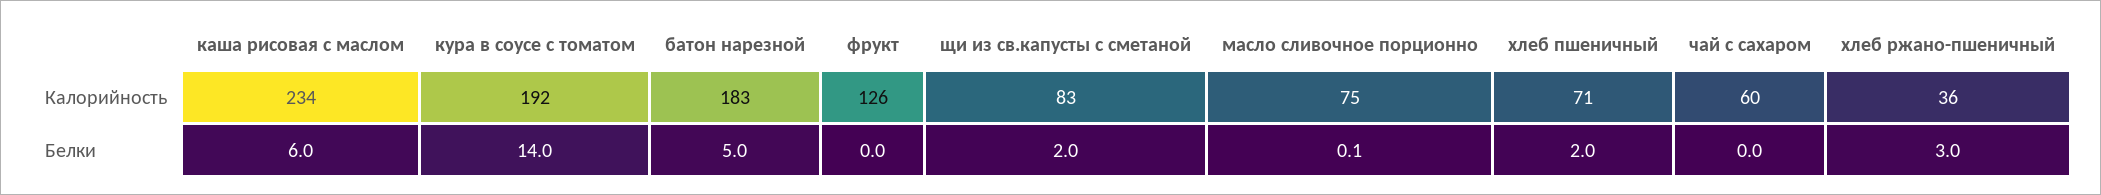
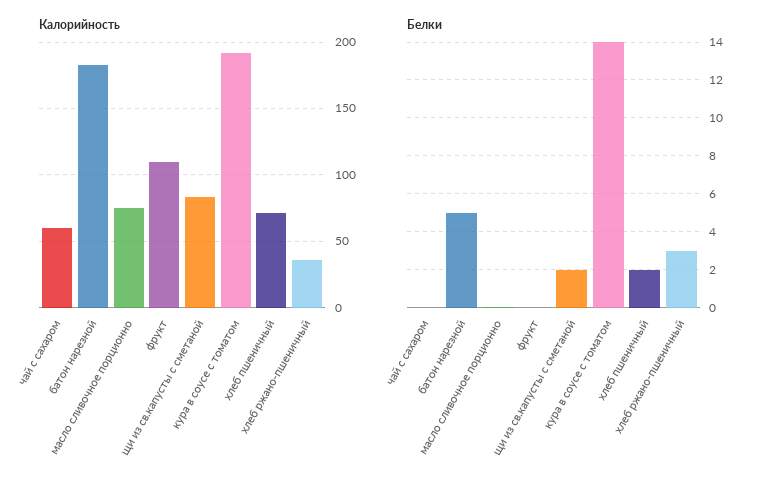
  {
    "Калорийность": {
-     "каша рисовая с маслом": 234,
      "кура в соусе с томатом": 192,
      "батон нарезной": 183,
-     "фрукт": 126,
+     "фрукт": 110,
      "щи из св.капусты с сметаной": 83,
      "масло сливочное порционно": 75,
      "хлеб пшеничный": 71,
      "чай с сахаром": 60,
      "хлеб ржано-пшеничный": 36
    },
    "Белки": {
-     "каша рисовая с маслом": 6,
      "кура в соусе с томатом": 14,
      "батон нарезной": 5,
      "фрукт": 0,
      "щи из св.капусты с сметаной": 2,
      "масло сливочное порционно": 0.1,
      "хлеб пшеничный": 2,
      "чай с сахаром": 0,
      "хлеб ржано-пшеничный": 3
    }
  }

